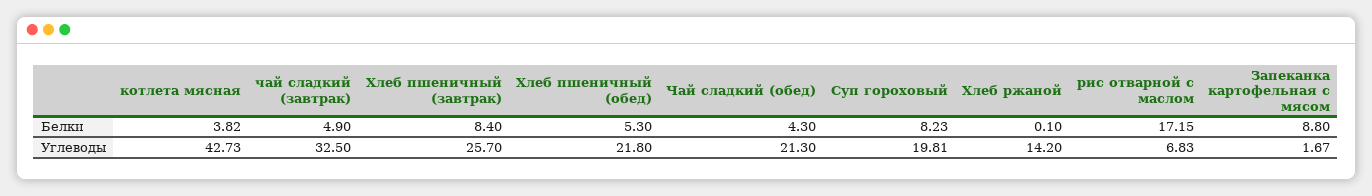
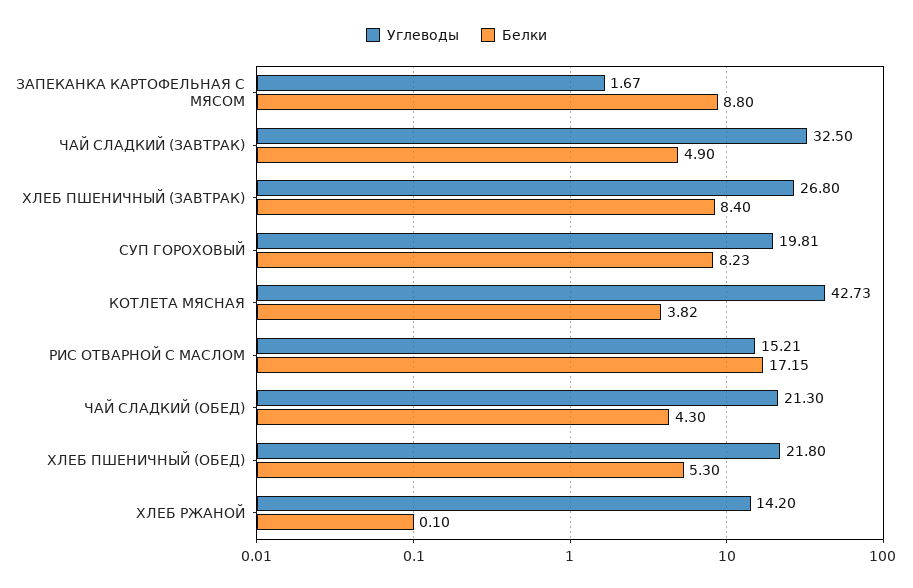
  {
    "Белки": {
      "котлета мясная": 3.82,
      "чай сладкий (завтрак)": 4.9,
      "Хлеб пшеничный (завтрак)": 8.4,
      "Хлеб пшеничный (обед)": 5.3,
      "Чай сладкий (обед)": 4.3,
      "Суп гороховый": 8.23,
      "Хлеб ржаной": 0.1,
      "рис отварной с маслом": 17.15,
      "Запеканка картофельная с мясом": 8.8
    },
    "Углеводы": {
      "котлета мясная": 42.73,
      "чай сладкий (завтрак)": 32.5,
-     "Хлеб пшеничный (завтрак)": 25.7,
+     "Хлеб пшеничный (завтрак)": 26.8,
      "Хлеб пшеничный (обед)": 21.8,
      "Чай сладкий (обед)": 21.3,
      "Суп гороховый": 19.81,
      "Хлеб ржаной": 14.2,
-     "рис отварной с маслом": 6.83,
+     "рис отварной с маслом": 15.21,
      "Запеканка картофельная с мясом": 1.67
    }
  }

